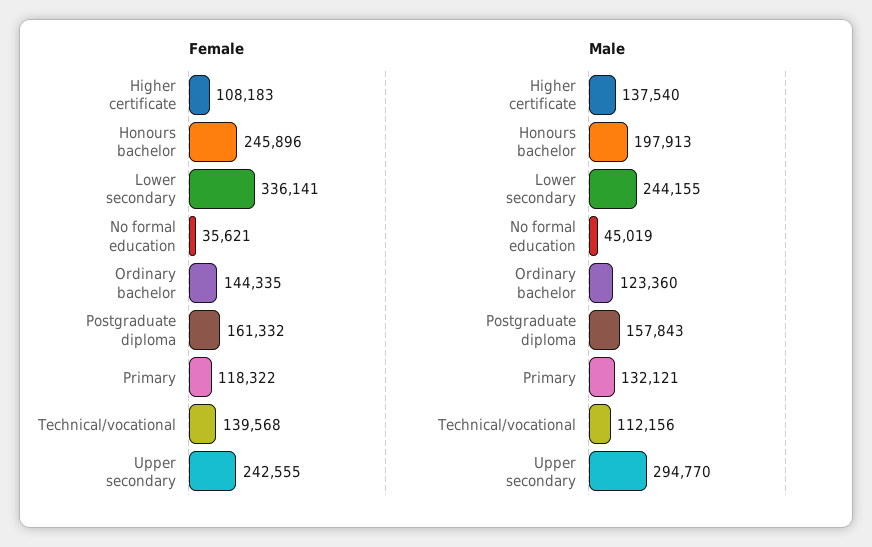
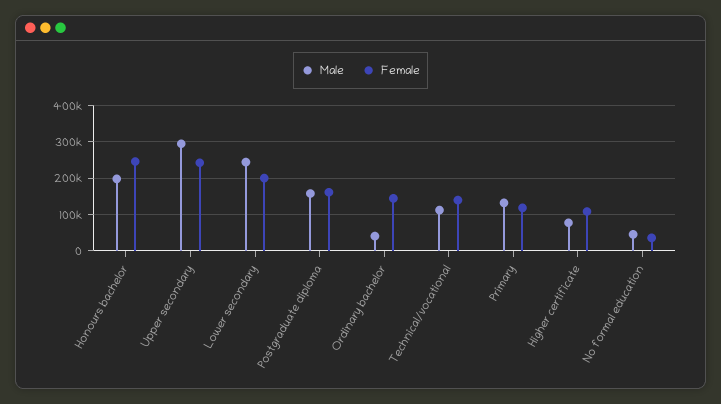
  {
    "Female": {
      "Higher certificate": 108183,
      "Honours bachelor": 245896,
-     "Lower secondary": 336141,
+     "Lower secondary": 200000,
      "No formal education": 35621,
      "Ordinary bachelor": 144335,
      "Postgraduate diploma": 161332,
      "Primary": 118322,
      "Technical/vocational": 139568,
      "Upper secondary": 242555
    },
    "Male": {
-     "Higher certificate": 137540,
+     "Higher certificate": 80000,
      "Honours bachelor": 197913,
      "Lower secondary": 244155,
      "No formal education": 45019,
-     "Ordinary bachelor": 123360,
+     "Ordinary bachelor": 40000,
      "Postgraduate diploma": 157843,
      "Primary": 132121,
      "Technical/vocational": 112156,
      "Upper secondary": 294770
    }
  }

